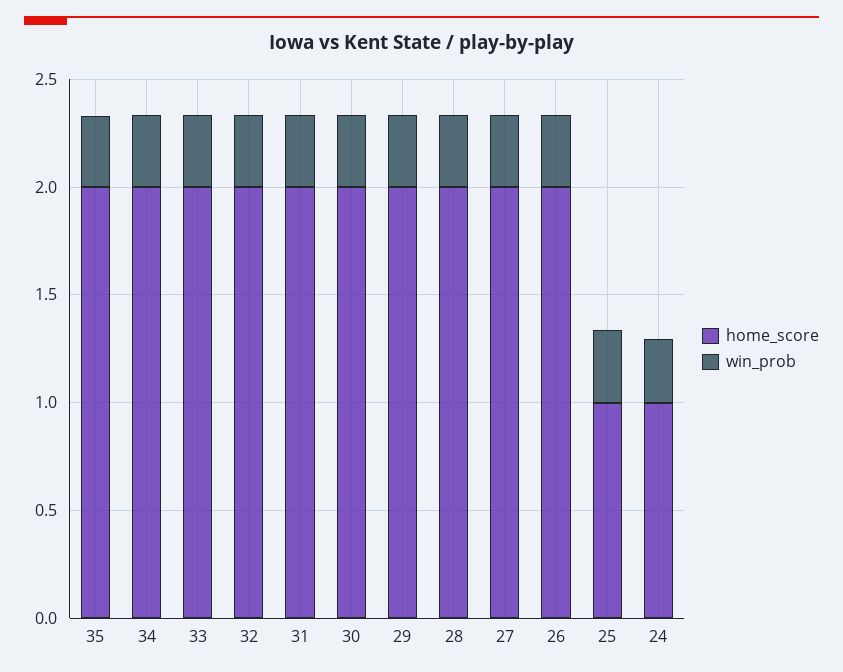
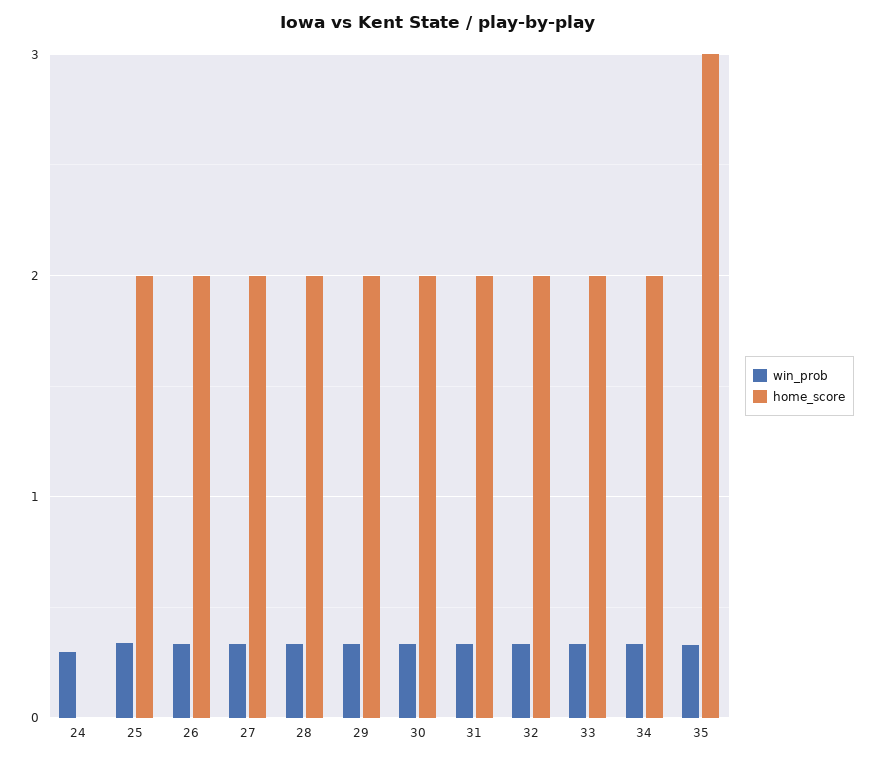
  {
    "home_score": {
-     "35": 2,
+     "35": 3,
      "34": 2,
      "33": 2,
      "32": 2,
      "31": 2,
      "30": 2,
      "29": 2,
      "28": 2,
      "27": 2,
      "26": 2,
-     "25": 1,
+     "25": 2,
-     "24": 1
+     "24": 0
    },
    "win_prob": {
      "35": 0.3,
      "34": 0.3,
      "33": 0.3,
      "32": 0.3,
      "31": 0.3,
      "30": 0.3,
      "29": 0.3,
      "28": 0.3,
      "27": 0.3,
      "26": 0.3,
      "25": 0.3,
      "24": 0.3
    }
  }

